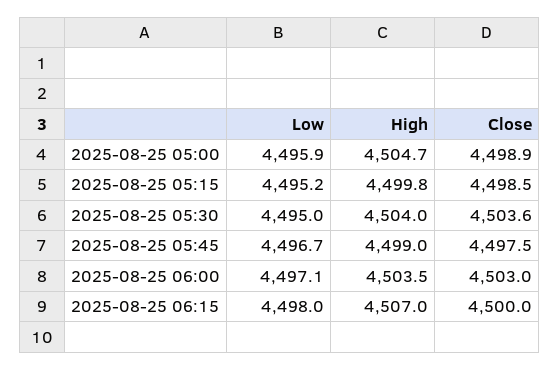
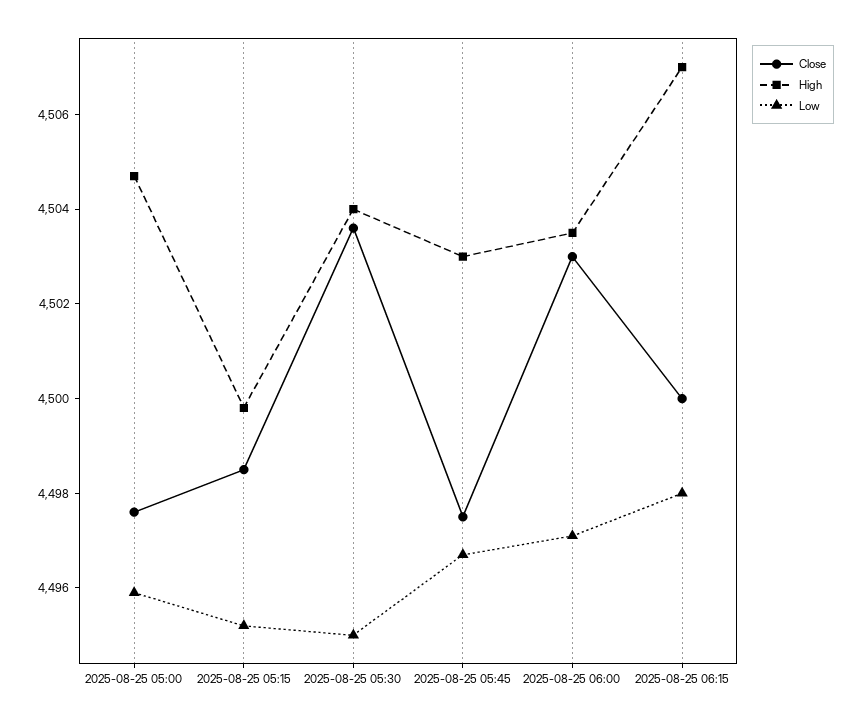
  {
    "Low": {
      "2025-08-25 05:00": 4495.9,
      "2025-08-25 05:15": 4495.2,
      "2025-08-25 05:30": 4495,
      "2025-08-25 05:45": 4496.7,
      "2025-08-25 06:00": 4497.1,
      "2025-08-25 06:15": 4498
    },
    "High": {
      "2025-08-25 05:00": 4504.7,
      "2025-08-25 05:15": 4499.8,
      "2025-08-25 05:30": 4504,
-     "2025-08-25 05:45": 4499,
+     "2025-08-25 05:45": 4503,
      "2025-08-25 06:00": 4503.5,
      "2025-08-25 06:15": 4507
    },
    "Close": {
-     "2025-08-25 05:00": 4498.9,
+     "2025-08-25 05:00": 4497.5,
      "2025-08-25 05:15": 4498.5,
      "2025-08-25 05:30": 4503.6,
      "2025-08-25 05:45": 4497.5,
      "2025-08-25 06:00": 4503,
      "2025-08-25 06:15": 4500
    }
  }

